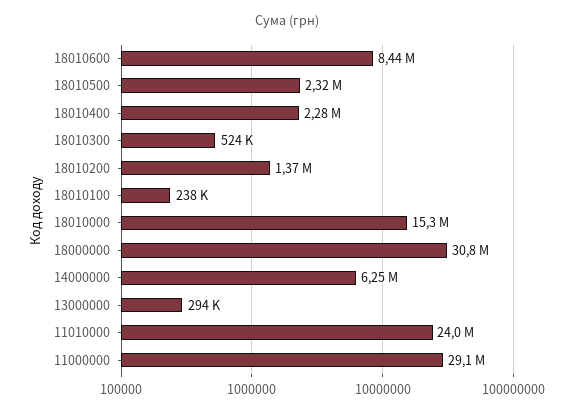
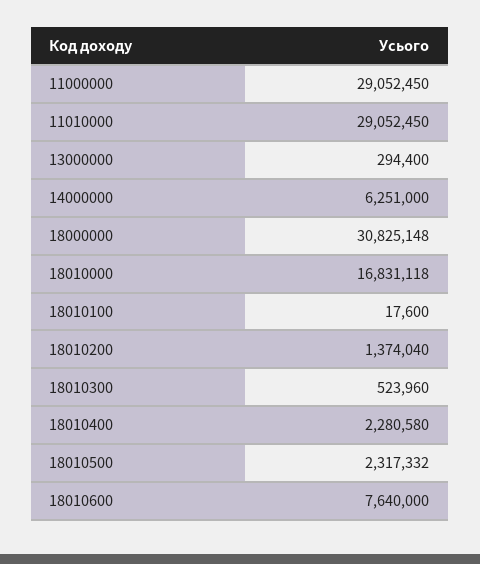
  {
-   "18010600": 8440000,
+   "18010600": 7640000,
    "18010500": 2317332,
    "18010400": 2280580,
    "18010300": 523960,
    "18010200": 1374040,
-   "18010100": 238000,
+   "18010100": 17600,
-   "18010000": 15300000,
+   "18010000": 16831118,
    "18000000": 30825148,
    "14000000": 6251000,
    "13000000": 294400,
-   "11010000": 24000000,
+   "11010000": 29052450,
    "11000000": 29052450
  }

